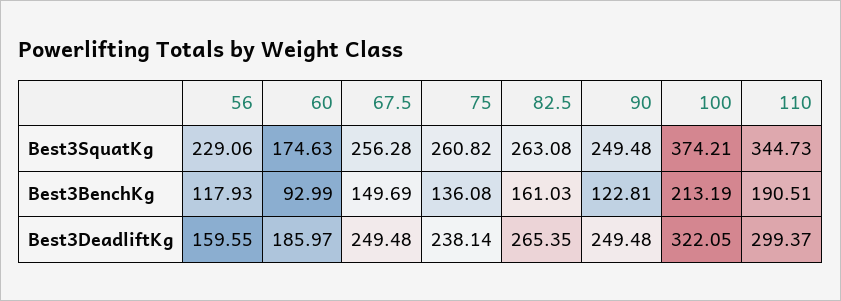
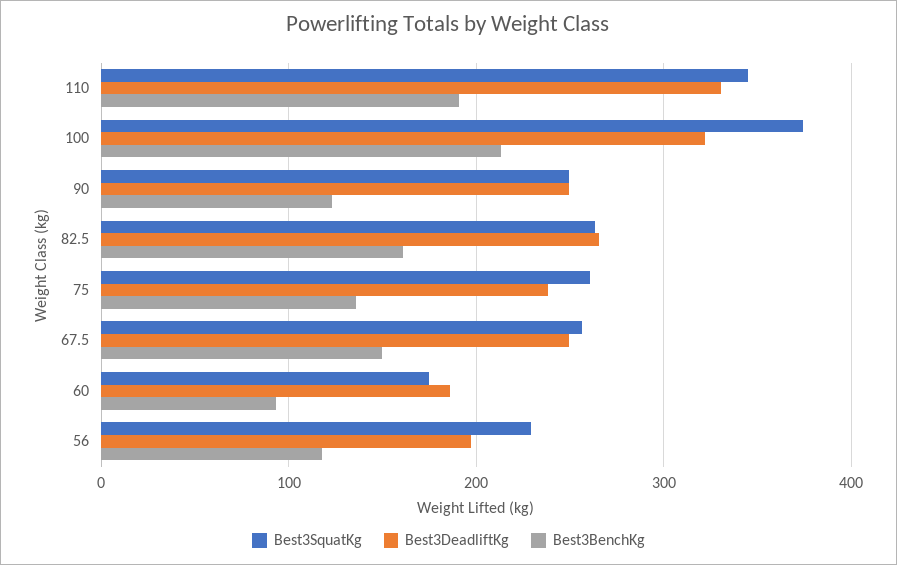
  {
    "Best3SquatKg": {
      "56": 229.06,
      "60": 174.63,
      "67.5": 256.28,
      "75": 260.82,
      "82.5": 263.08,
      "90": 249.48,
      "100": 374.21,
      "110": 344.73
    },
    "Best3BenchKg": {
      "56": 117.93,
      "60": 92.99,
      "67.5": 149.69,
      "75": 136.08,
      "82.5": 161.03,
      "90": 122.81,
      "100": 213.19,
      "110": 190.51
    },
    "Best3DeadliftKg": {
-     "56": 159.55,
+     "56": 200,
      "60": 185.97,
      "67.5": 249.48,
      "75": 238.14,
      "82.5": 265.35,
      "90": 249.48,
      "100": 322.05,
-     "110": 299.37
+     "110": 330
    }
  }

